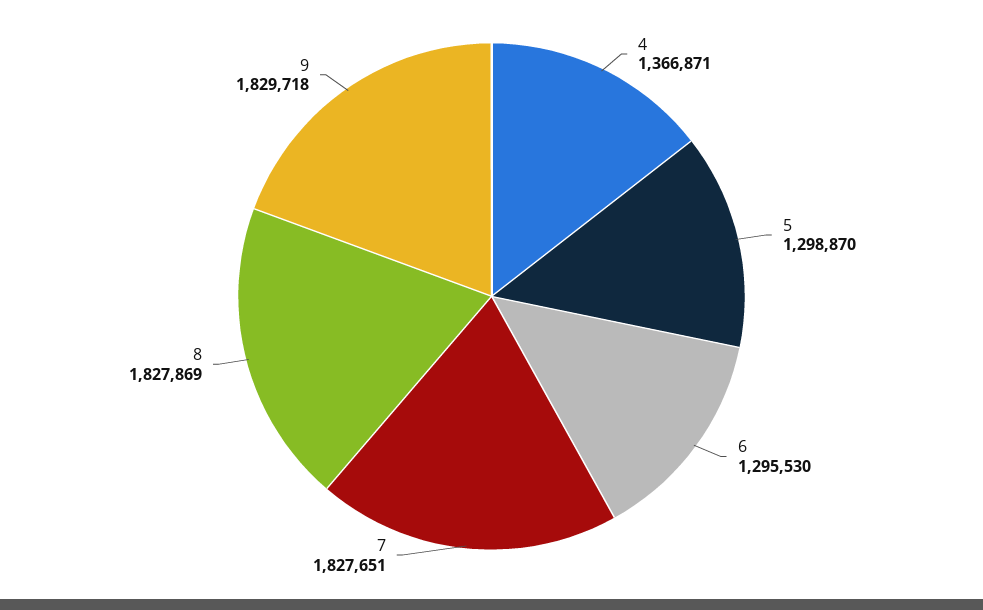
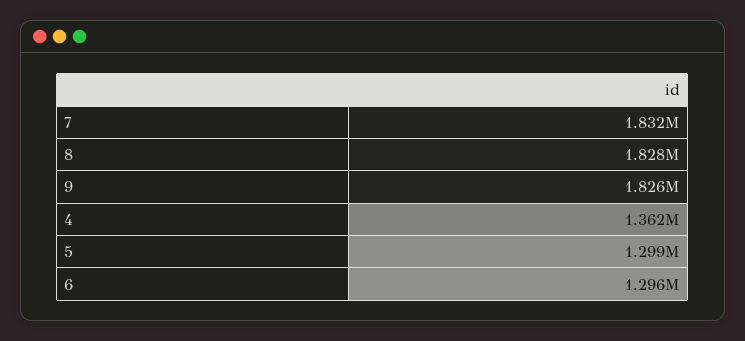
  {
-   "4": 1366871,
+   "4": 1362000,
    "5": 1298870,
    "6": 1295530,
-   "7": 1827651,
+   "7": 1832000,
    "8": 1827869,
-   "9": 1829718
+   "9": 1826000
  }

